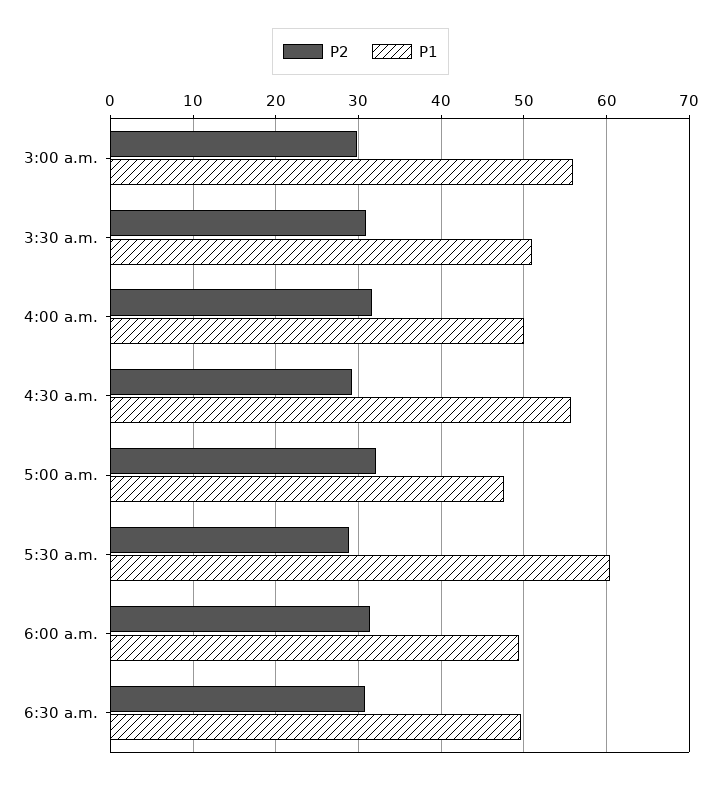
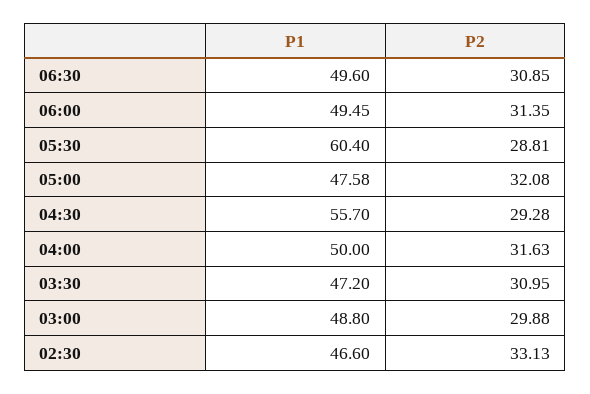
  {
    "P2": {
      "3:00 a.m.": 29.88,
      "3:30 a.m.": 30.95,
      "4:00 a.m.": 31.63,
      "4:30 a.m.": 29.28,
      "5:00 a.m.": 32.08,
      "5:30 a.m.": 28.81,
      "6:00 a.m.": 31.35,
-     "6:30 a.m.": 30.85
+     "6:30 a.m.": 30.85,
+     "02:30": 33.13
    },
    "P1": {
-     "3:00 a.m.": 56,
+     "3:00 a.m.": 48.8,
-     "3:30 a.m.": 51,
+     "3:30 a.m.": 47.2,
      "4:00 a.m.": 50,
      "4:30 a.m.": 55.7,
      "5:00 a.m.": 47.58,
      "5:30 a.m.": 60.4,
      "6:00 a.m.": 49.45,
-     "6:30 a.m.": 49.6
+     "6:30 a.m.": 49.6,
+     "02:30": 46.6
    }
  }

